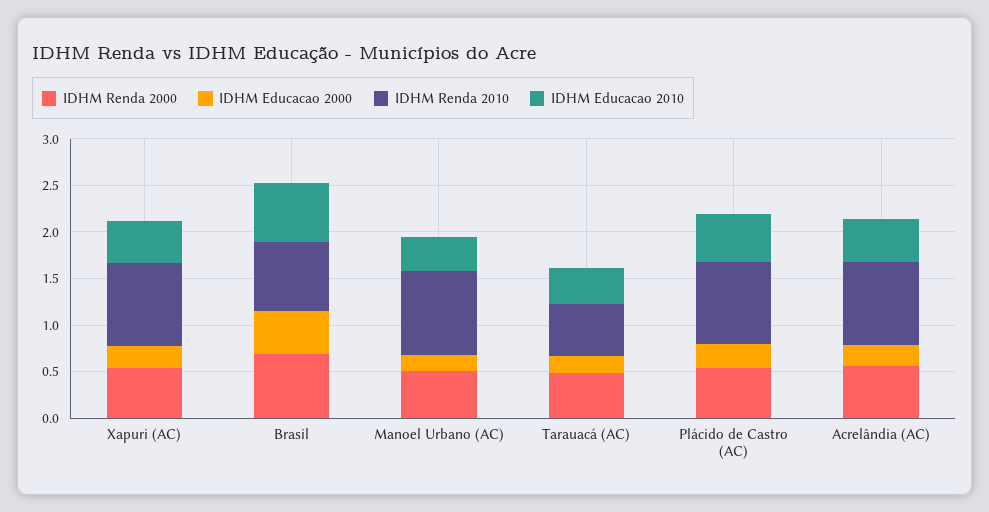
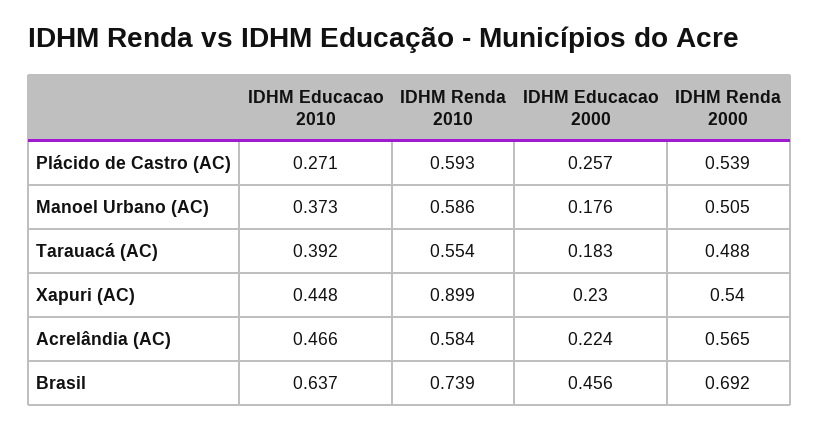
  {
    "IDHM Renda 2000": {
      "Xapuri (AC)": 0.54,
      "Brasil": 0.692,
      "Manoel Urbano (AC)": 0.505,
      "Tarauacá (AC)": 0.488,
      "Plácido de Castro (AC)": 0.539,
      "Acrelândia (AC)": 0.565
    },
    "IDHM Educacao 2000": {
      "Xapuri (AC)": 0.23,
      "Brasil": 0.456,
      "Manoel Urbano (AC)": 0.176,
      "Tarauacá (AC)": 0.183,
      "Plácido de Castro (AC)": 0.257,
      "Acrelândia (AC)": 0.224
    },
    "IDHM Renda 2010": {
      "Xapuri (AC)": 0.899,
      "Brasil": 0.739,
-     "Manoel Urbano (AC)": 0.9,
+     "Manoel Urbano (AC)": 0.586,
      "Tarauacá (AC)": 0.554,
-     "Plácido de Castro (AC)": 0.9,
+     "Plácido de Castro (AC)": 0.593,
-     "Acrelândia (AC)": 0.9
+     "Acrelândia (AC)": 0.584
    },
    "IDHM Educacao 2010": {
      "Xapuri (AC)": 0.448,
      "Brasil": 0.637,
      "Manoel Urbano (AC)": 0.373,
      "Tarauacá (AC)": 0.392,
-     "Plácido de Castro (AC)": 0.5,
+     "Plácido de Castro (AC)": 0.271,
      "Acrelândia (AC)": 0.466
    }
  }

